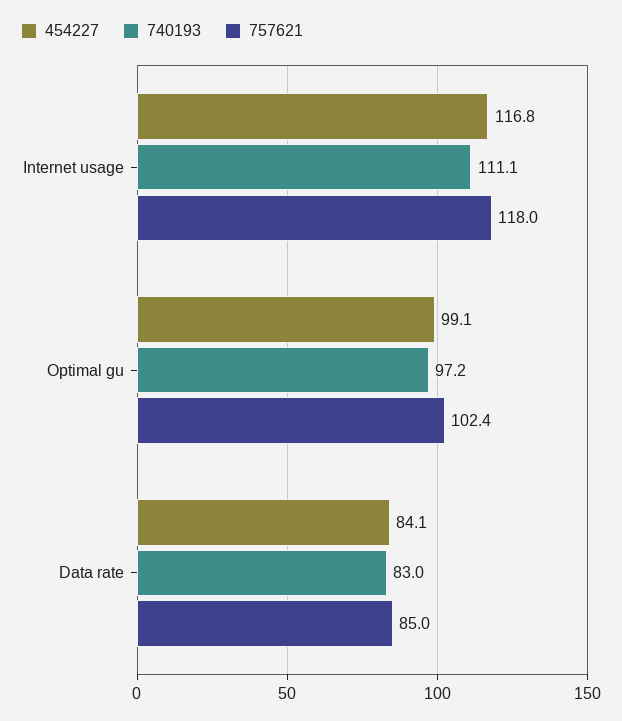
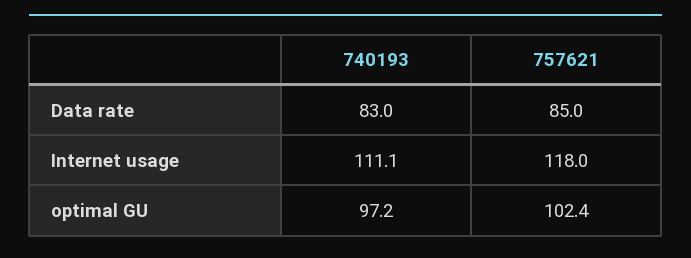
  {
-   "454227": {
-     "Internet usage": 116.8,
-     "Optimal gu": 99.1,
-     "Data rate": 84.1
-   },
    "740193": {
      "Internet usage": 111.1,
      "Optimal gu": 97.2,
      "Data rate": 83
    },
    "757621": {
      "Internet usage": 118,
      "Optimal gu": 102.4,
      "Data rate": 85
    }
  }

